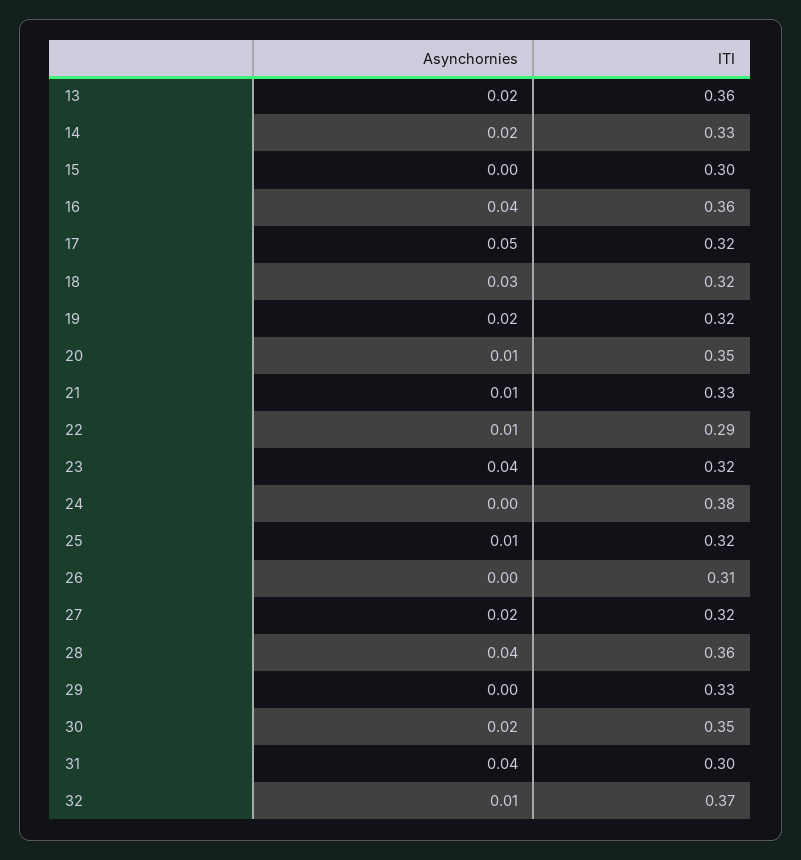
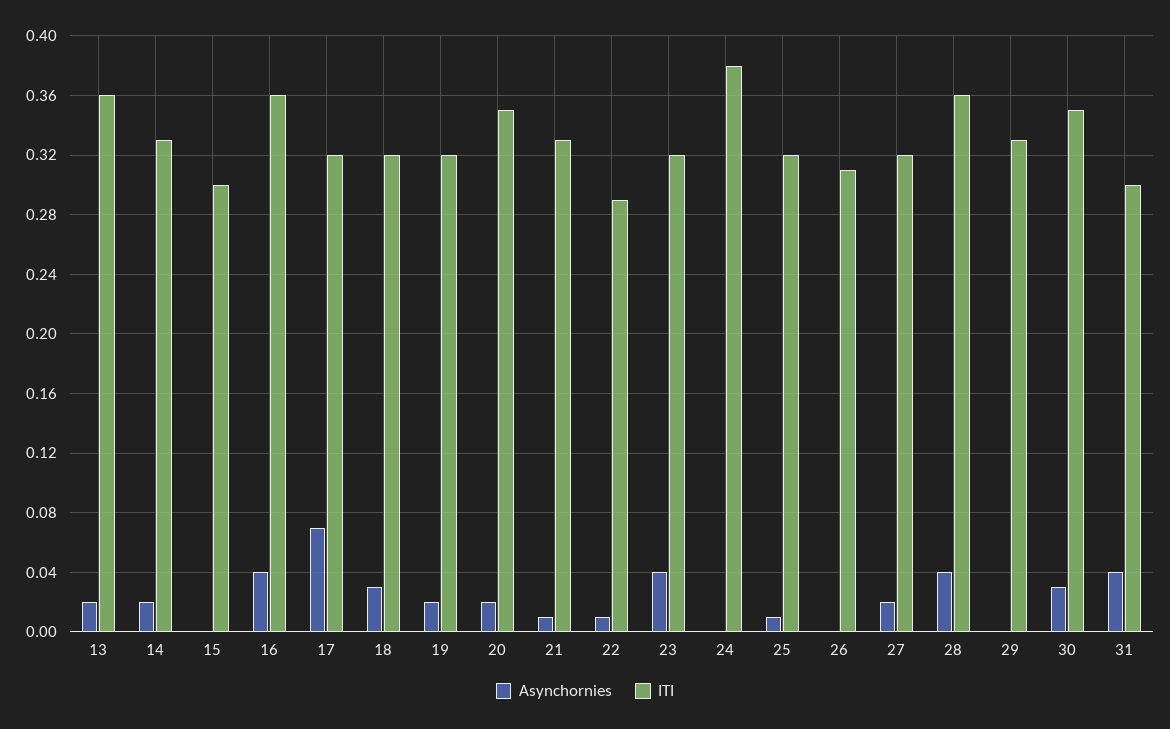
  {
    "Asynchornies": {
      "13": 0.02,
      "14": 0.02,
      "15": 0,
      "16": 0.04,
-     "17": 0.05,
+     "17": 0.07,
      "18": 0.03,
      "19": 0.02,
-     "20": 0.01,
+     "20": 0.02,
      "21": 0.01,
      "22": 0.01,
      "23": 0.04,
      "24": 0,
      "25": 0.01,
      "26": 0,
      "27": 0.02,
      "28": 0.04,
      "29": 0,
-     "30": 0.02,
+     "30": 0.03,
-     "31": 0.04,
+     "31": 0.04
-     "32": 0.01
    },
    "ITI": {
      "13": 0.36,
      "14": 0.33,
      "15": 0.3,
      "16": 0.36,
      "17": 0.32,
      "18": 0.32,
      "19": 0.32,
      "20": 0.35,
      "21": 0.33,
      "22": 0.29,
      "23": 0.32,
      "24": 0.38,
      "25": 0.32,
      "26": 0.31,
      "27": 0.32,
      "28": 0.36,
      "29": 0.33,
      "30": 0.35,
-     "31": 0.3,
+     "31": 0.3
-     "32": 0.37
    }
  }

